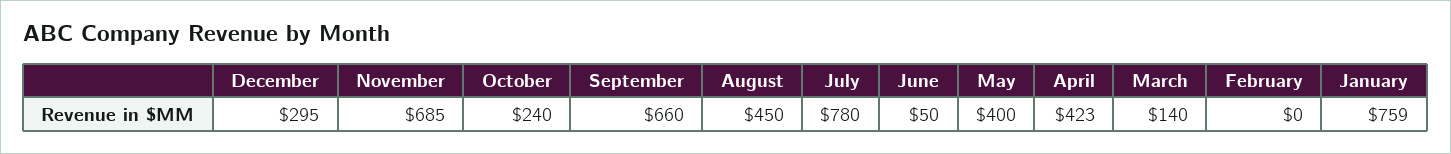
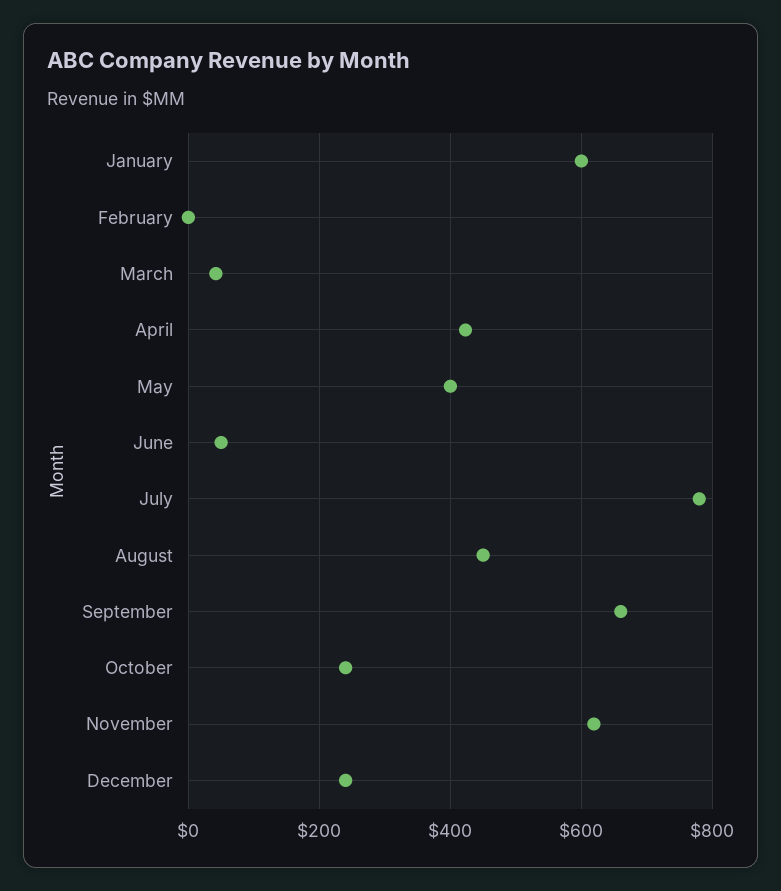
  {
-   "December": 295,
+   "December": 240,
-   "November": 685,
+   "November": 620,
    "October": 240,
    "September": 660,
    "August": 450,
    "July": 780,
    "June": 50,
    "May": 400,
    "April": 423,
-   "March": 140,
+   "March": 40,
    "February": 0,
-   "January": 759
+   "January": 600
  }

